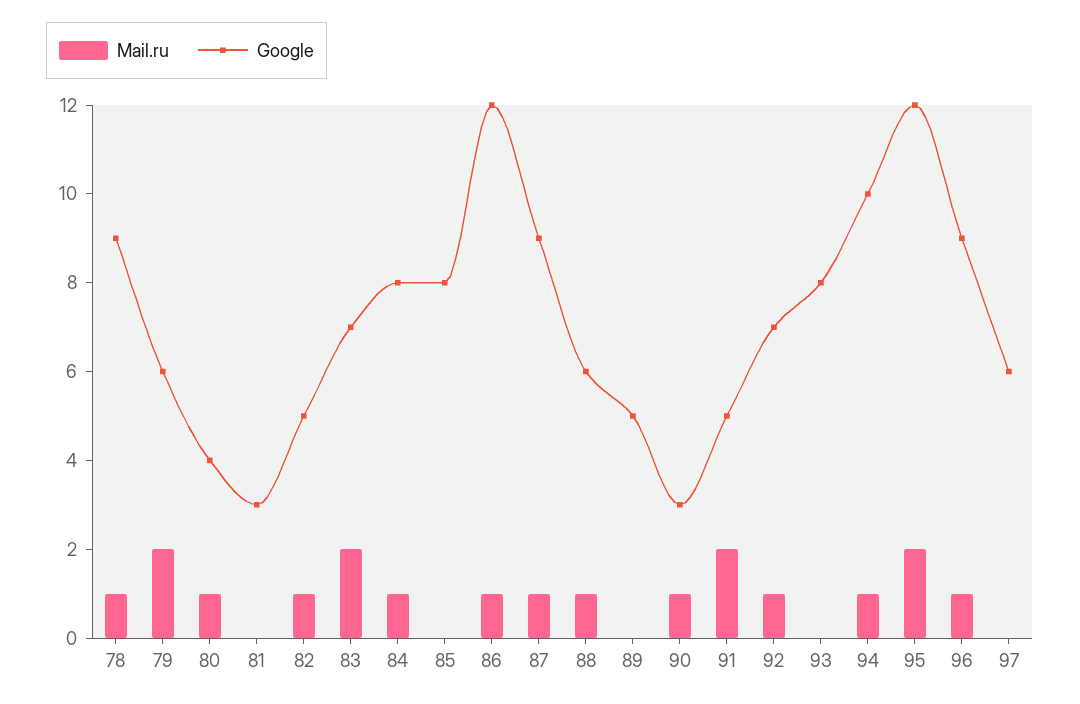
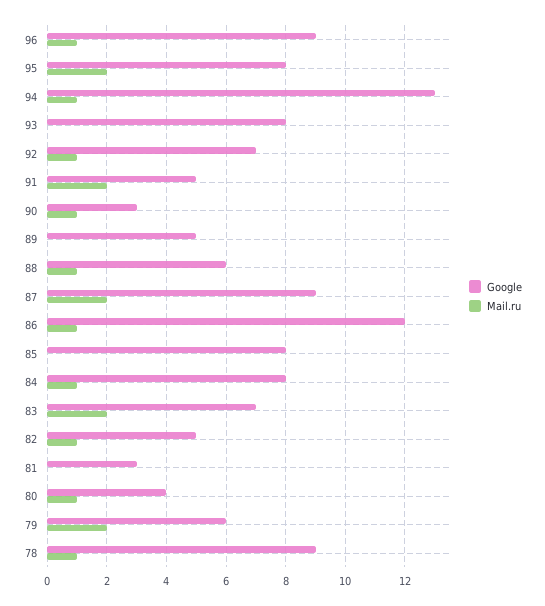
  {
    "Mail.ru": {
      "78": 1,
      "79": 2,
      "80": 1,
      "81": 0,
      "82": 1,
      "83": 2,
      "84": 1,
      "85": 0,
      "86": 1,
-     "87": 1,
+     "87": 2,
      "88": 1,
      "89": 0,
      "90": 1,
      "91": 2,
      "92": 1,
      "93": 0,
      "94": 1,
      "95": 2,
-     "96": 1,
+     "96": 1
-     "97": 0
    },
    "Google": {
      "78": 9,
      "79": 6,
      "80": 4,
      "81": 3,
      "82": 5,
      "83": 7,
      "84": 8,
      "85": 8,
      "86": 12,
      "87": 9,
      "88": 6,
      "89": 5,
      "90": 3,
      "91": 5,
      "92": 7,
      "93": 8,
-     "94": 10,
+     "94": 13,
-     "95": 12,
+     "95": 8,
-     "96": 9,
+     "96": 9
-     "97": 6
    }
  }

